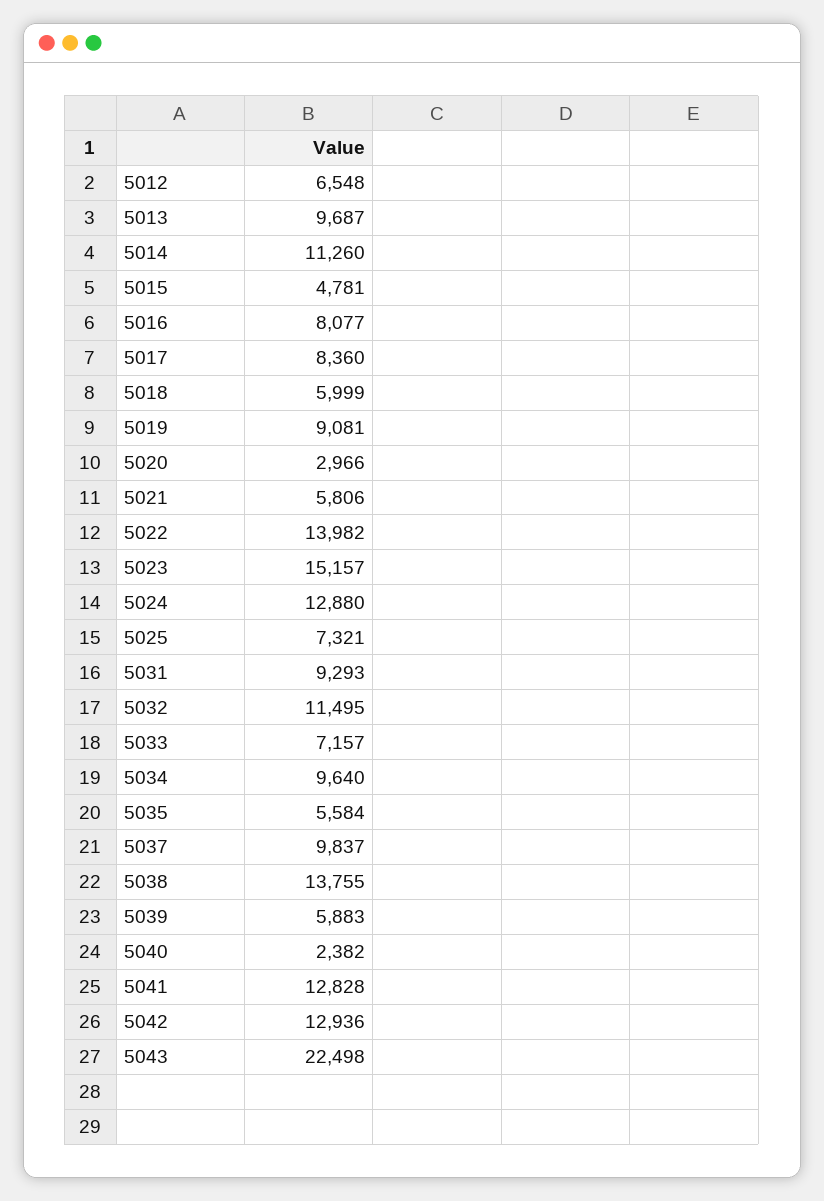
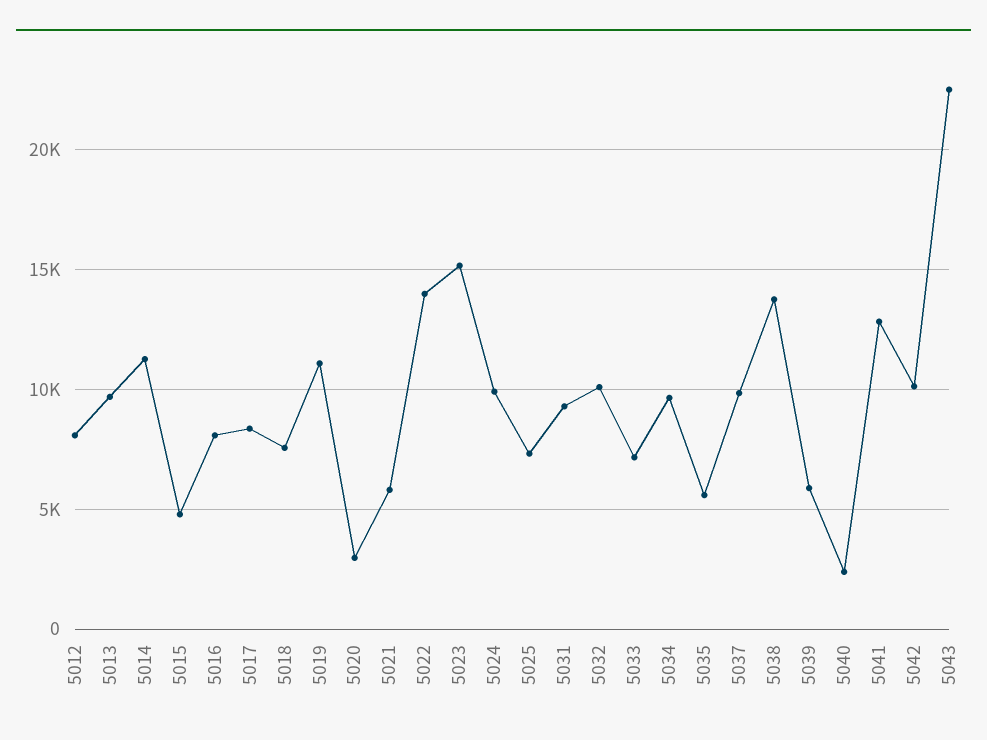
  {
-   "5012": 6548,
+   "5012": 8000,
    "5013": 9687,
    "5014": 11260,
    "5015": 4781,
    "5016": 8077,
    "5017": 8360,
-   "5018": 5999,
+   "5018": 7500,
-   "5019": 9081,
+   "5019": 11000,
    "5020": 2966,
    "5021": 5806,
    "5022": 13982,
    "5023": 15157,
-   "5024": 12880,
+   "5024": 10000,
    "5025": 7321,
    "5031": 9293,
-   "5032": 11495,
+   "5032": 10000,
    "5033": 7157,
    "5034": 9640,
    "5035": 5584,
    "5037": 9837,
    "5038": 13755,
    "5039": 5883,
    "5040": 2382,
    "5041": 12828,
-   "5042": 12936,
+   "5042": 10000,
    "5043": 22498
  }

